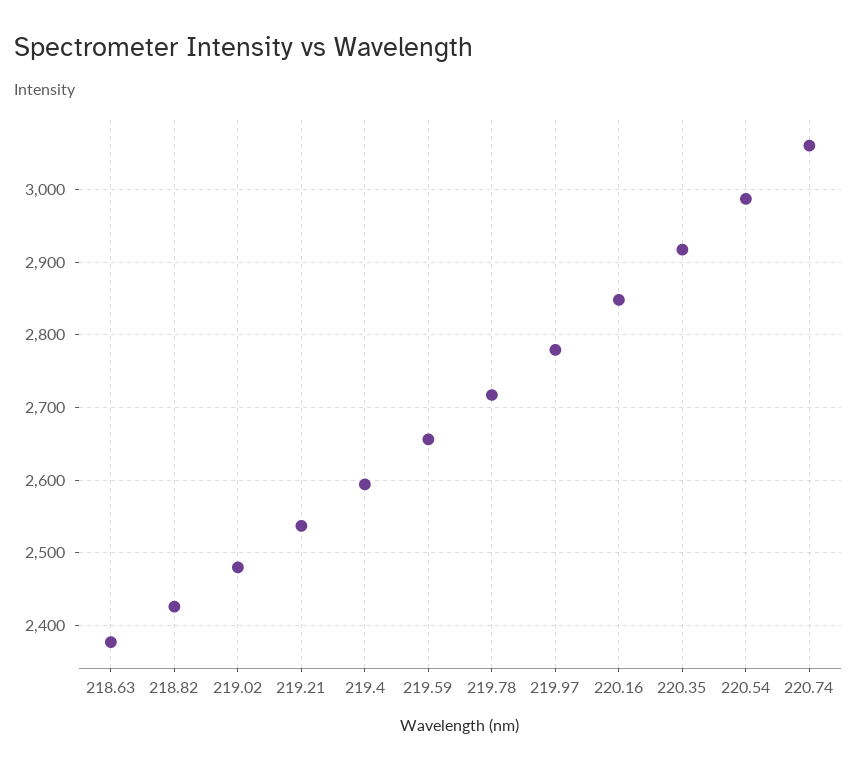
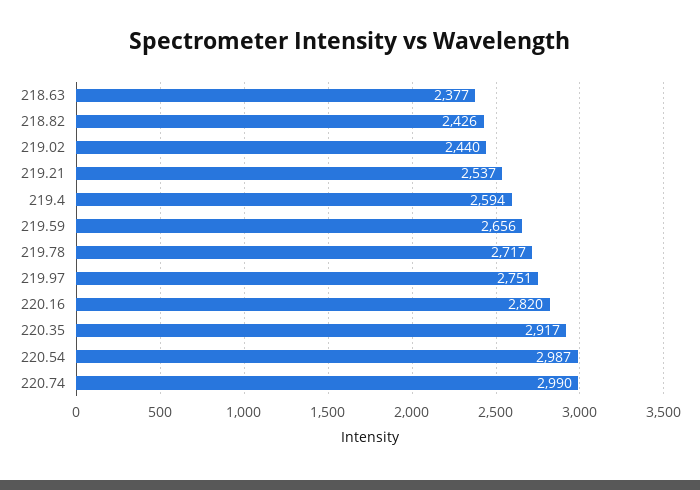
  {
    "218.63": 2377,
    "218.82": 2426,
-   "219.02": 2480,
+   "219.02": 2440,
    "219.21": 2537,
    "219.4": 2594,
    "219.59": 2656,
    "219.78": 2717,
-   "219.97": 2780,
+   "219.97": 2751,
-   "220.16": 2850,
+   "220.16": 2820,
    "220.35": 2917,
    "220.54": 2987,
-   "220.74": 3060
+   "220.74": 2990
  }

